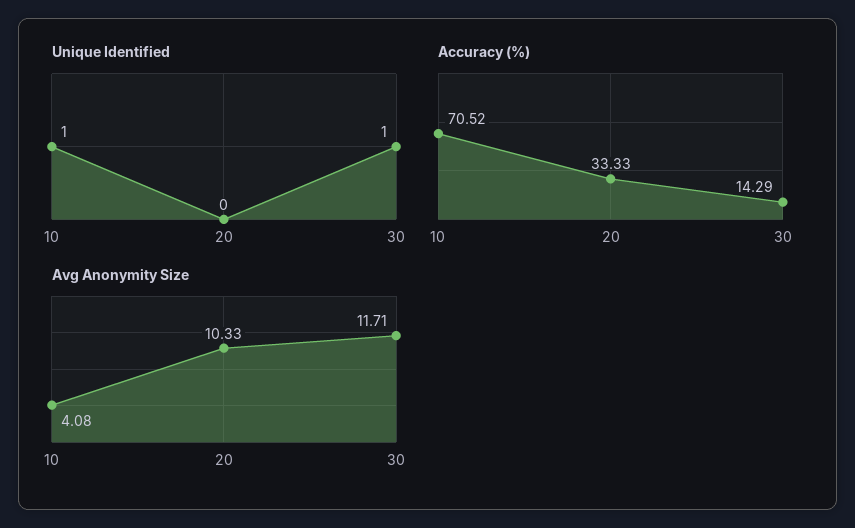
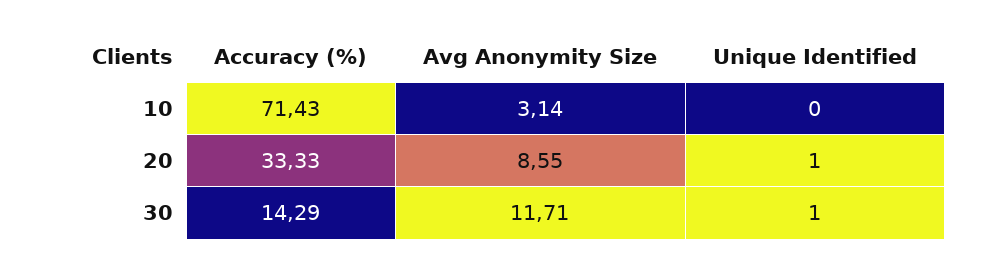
  {
    "Unique Identified": {
-     "10": 1,
+     "10": 0,
-     "20": 0,
+     "20": 1,
      "30": 1
    },
    "Accuracy (%)": {
-     "10": 70.52,
+     "10": 71.43,
      "20": 33.33,
      "30": 14.29
    },
    "Avg Anonymity Size": {
-     "10": 4.08,
+     "10": 3.14,
-     "20": 10.33,
+     "20": 8.55,
      "30": 11.71
    }
  }

